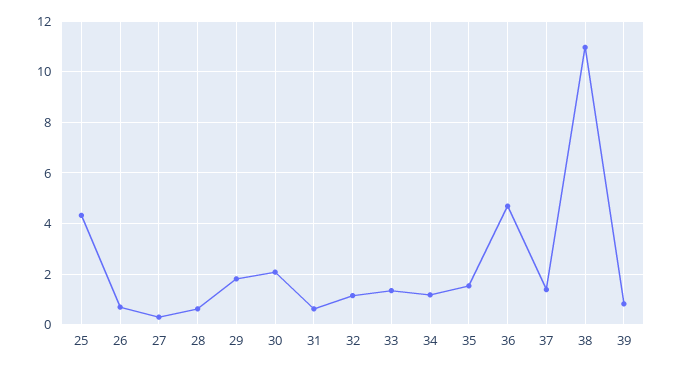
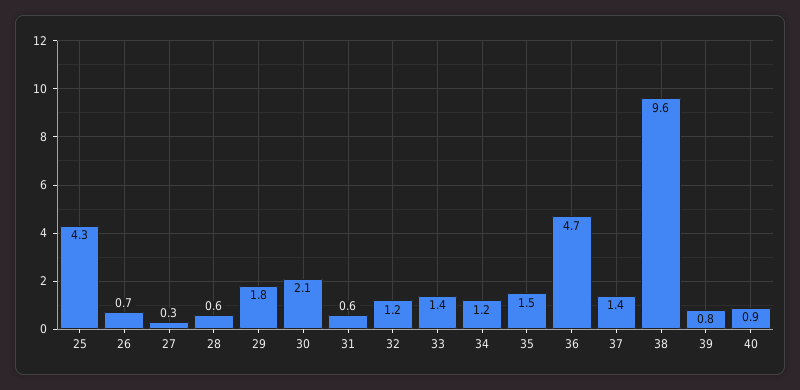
  {
    "25": 4.3,
    "26": 0.7,
    "27": 0.3,
    "28": 0.6,
    "29": 1.8,
    "30": 2.1,
    "31": 0.6,
    "32": 1.2,
    "33": 1.4,
    "34": 1.2,
    "35": 1.5,
    "36": 4.7,
    "37": 1.4,
-   "38": 11,
+   "38": 9.6,
-   "39": 0.8
+   "39": 0.8,
+   "40": 0.9
  }

